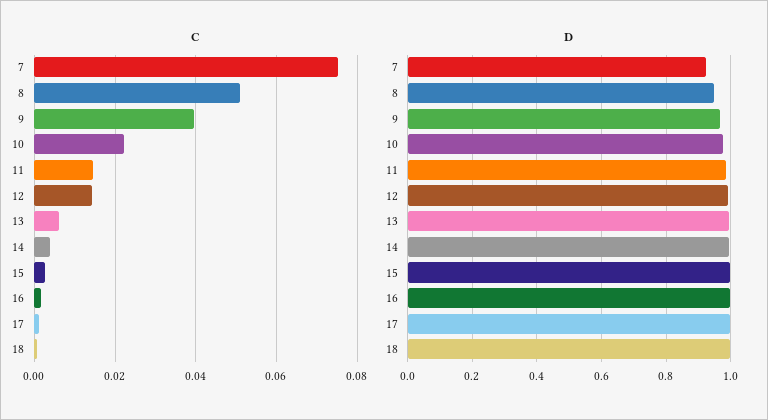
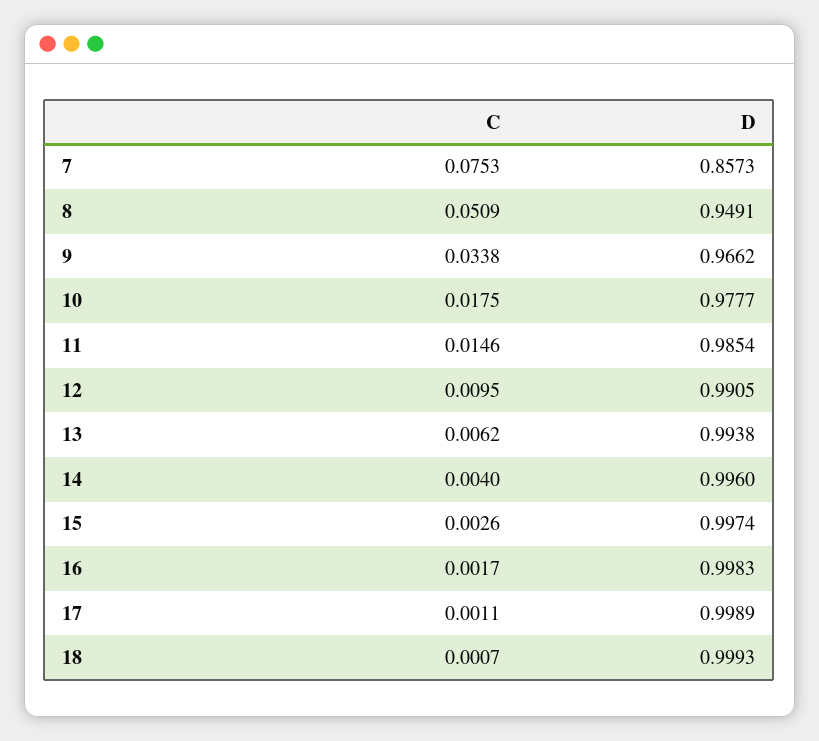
  {
    "C": {
      "7": 0.0753,
      "8": 0.0509,
-     "9": 0.04,
+     "9": 0.0338,
-     "10": 0.022,
+     "10": 0.0175,
      "11": 0.0146,
-     "12": 0.014,
+     "12": 0.0095,
      "13": 0.0062,
      "14": 0.004,
      "15": 0.0026,
      "16": 0.0017,
      "17": 0.0011,
      "18": 0.0007
    },
    "D": {
-     "7": 0.92,
+     "7": 0.8573,
      "8": 0.9491,
      "9": 0.9662,
      "10": 0.9777,
      "11": 0.9854,
      "12": 0.9905,
      "13": 0.9938,
      "14": 0.996,
      "15": 0.9974,
      "16": 0.9983,
      "17": 0.9989,
      "18": 0.9993
    }
  }

